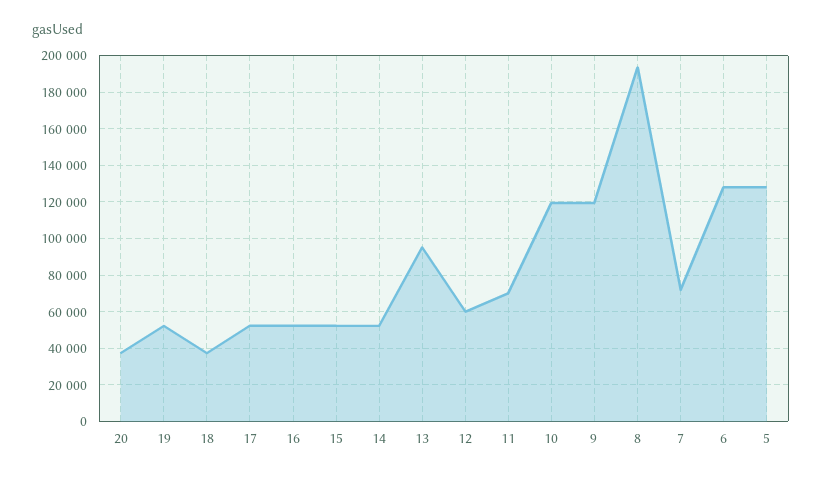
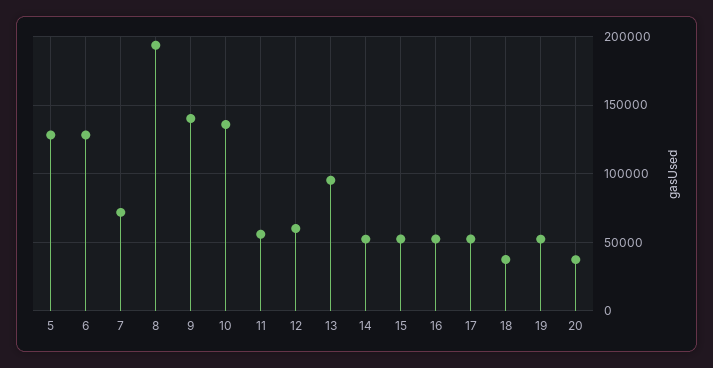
  {
    "20": 35000,
    "19": 50000,
    "18": 35000,
    "17": 50000,
    "16": 50000,
    "15": 50000,
    "14": 50000,
    "13": 95000,
    "12": 60000,
-   "11": 70000,
+   "11": 55000,
-   "10": 120000,
+   "10": 135000,
-   "9": 120000,
+   "9": 140000,
    "8": 195000,
    "7": 70000,
    "6": 130000,
    "5": 130000
  }

